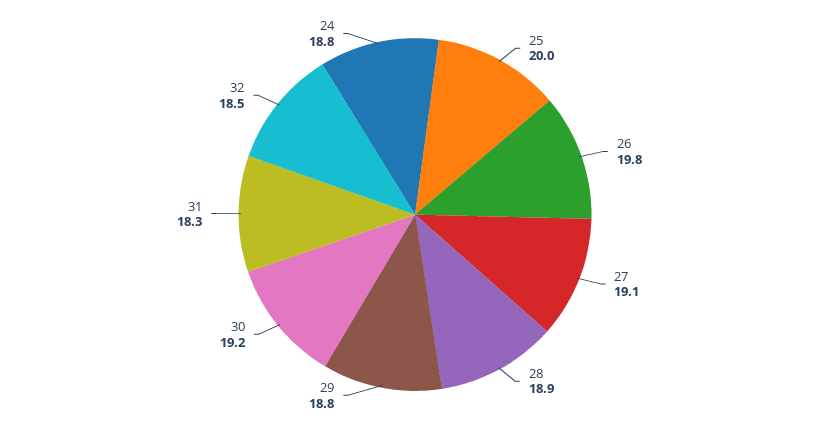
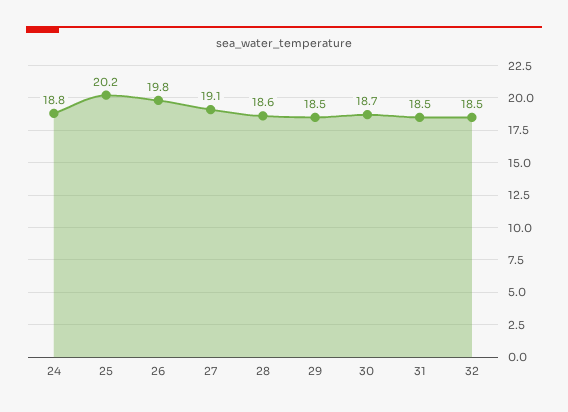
  {
-   "25": 20,
+   "25": 20.2,
    "26": 19.8,
    "27": 19.1,
-   "28": 18.9,
+   "28": 18.6,
-   "29": 18.8,
+   "29": 18.5,
-   "30": 19.2,
+   "30": 18.7,
-   "31": 18.3,
+   "31": 18.5,
    "32": 18.5,
    "24": 18.8
  }

